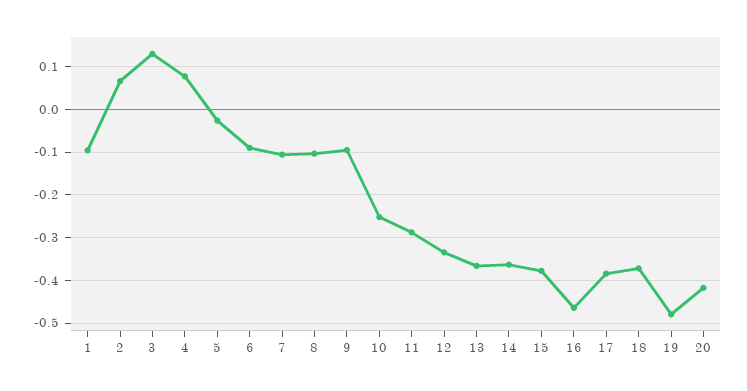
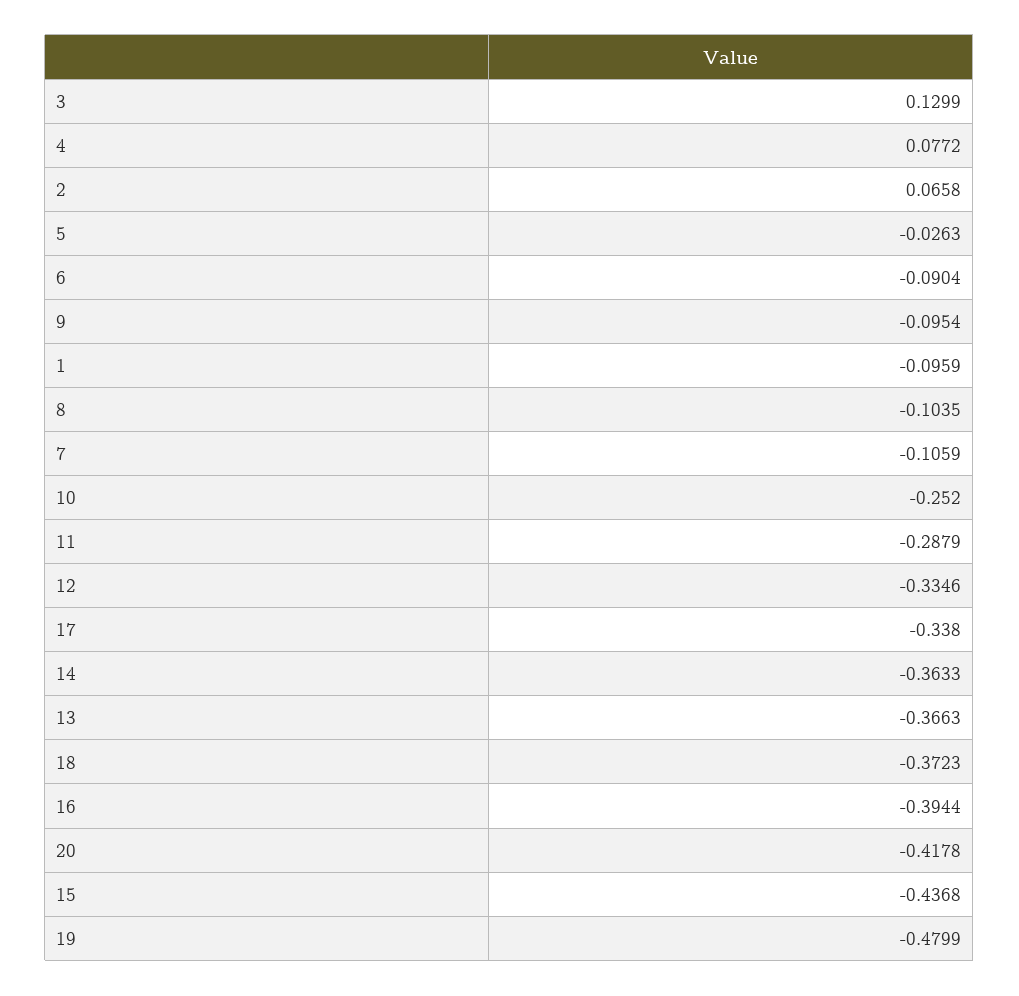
  {
    "1": -0.0959,
    "2": 0.0658,
    "3": 0.1299,
    "4": 0.0772,
    "5": -0.0263,
    "6": -0.0904,
    "7": -0.1059,
    "8": -0.1035,
    "9": -0.0954,
    "10": -0.252,
    "11": -0.2879,
    "12": -0.3346,
    "13": -0.3663,
    "14": -0.3633,
-   "15": -0.38,
+   "15": -0.4368,
-   "16": -0.46,
+   "16": -0.3944,
-   "17": -0.38,
+   "17": -0.338,
    "18": -0.3723,
    "19": -0.4799,
    "20": -0.4178
  }

